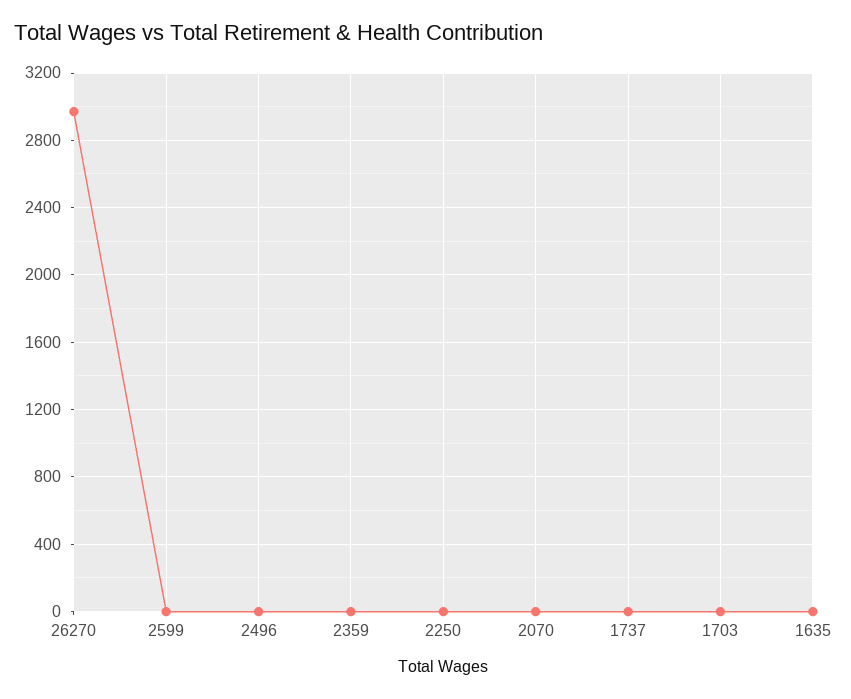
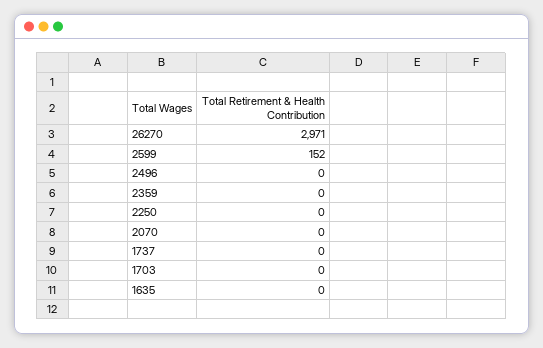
  {
    "26270": 2971,
-   "2599": 0,
+   "2599": 152,
    "2496": 0,
    "2359": 0,
    "2250": 0,
    "2070": 0,
    "1737": 0,
    "1703": 0,
    "1635": 0
  }

